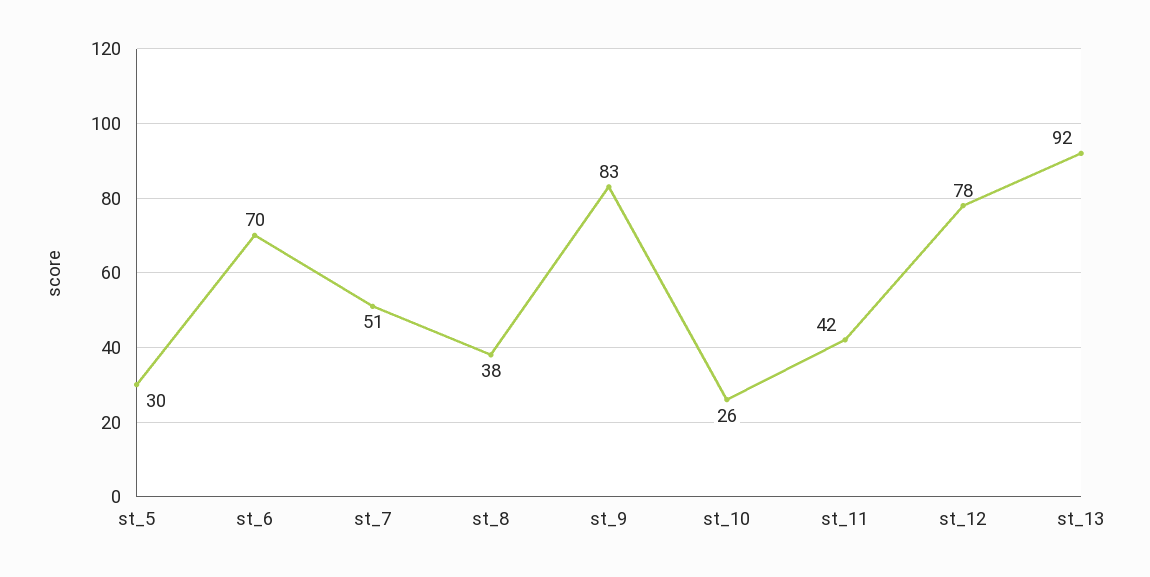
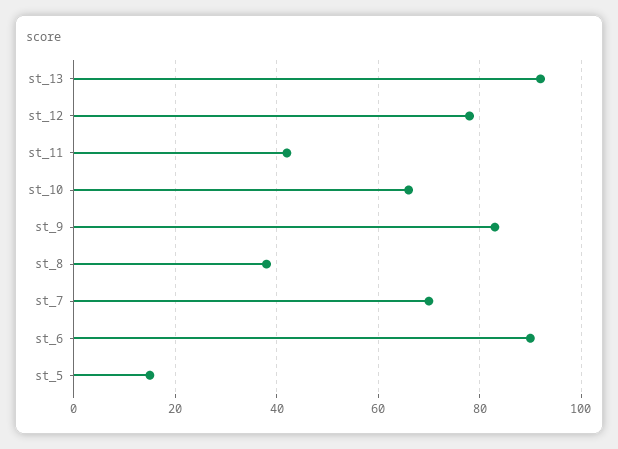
  {
-   "st_5": 30,
+   "st_5": 15,
-   "st_6": 70,
+   "st_6": 90,
-   "st_7": 51,
+   "st_7": 70,
    "st_8": 38,
    "st_9": 83,
-   "st_10": 26,
+   "st_10": 65,
    "st_11": 42,
    "st_12": 78,
    "st_13": 92
  }

